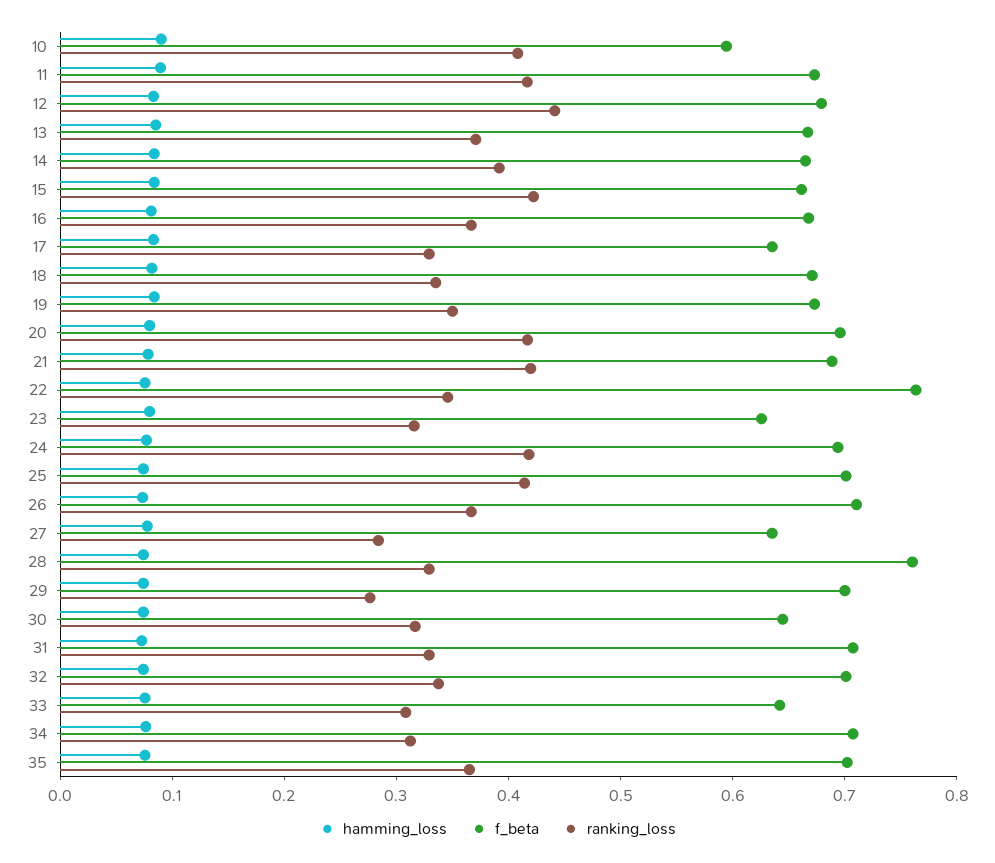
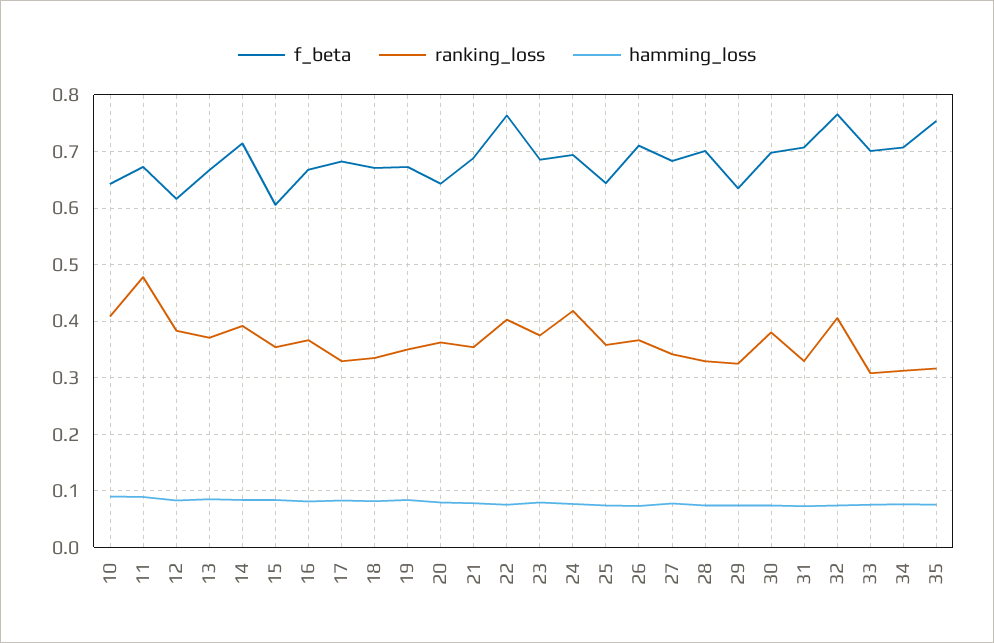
  {
    "hamming_loss": {
      "10": 0.1,
      "11": 0.08,
      "12": 0.08,
      "13": 0.08,
      "14": 0.08,
      "15": 0.08,
      "16": 0.08,
      "17": 0.08,
      "18": 0.08,
      "19": 0.08,
      "20": 0.08,
      "21": 0.08,
      "22": 0.08,
      "23": 0.08,
      "24": 0.08,
      "25": 0.08,
      "26": 0.08,
      "27": 0.08,
      "28": 0.08,
      "29": 0.08,
      "30": 0.08,
      "31": 0.08,
      "32": 0.08,
      "33": 0.08,
      "34": 0.08,
      "35": 0.08
    },
    "f_beta": {
-     "10": 0.6,
+     "10": 0.64,
      "11": 0.68,
-     "12": 0.68,
+     "12": 0.62,
      "13": 0.66,
-     "14": 0.66,
+     "14": 0.72,
-     "15": 0.66,
+     "15": 0.6,
      "16": 0.66,
-     "17": 0.64,
+     "17": 0.68,
      "18": 0.68,
      "19": 0.68,
-     "20": 0.7,
+     "20": 0.64,
      "21": 0.68,
      "22": 0.76,
-     "23": 0.62,
+     "23": 0.68,
      "24": 0.7,
-     "25": 0.7,
+     "25": 0.64,
      "26": 0.72,
-     "27": 0.64,
+     "27": 0.68,
-     "28": 0.76,
+     "28": 0.7,
-     "29": 0.7,
+     "29": 0.64,
-     "30": 0.64,
+     "30": 0.7,
      "31": 0.7,
-     "32": 0.7,
+     "32": 0.76,
-     "33": 0.64,
+     "33": 0.7,
      "34": 0.7,
-     "35": 0.7
+     "35": 0.76
    },
    "ranking_loss": {
      "10": 0.4,
-     "11": 0.42,
+     "11": 0.48,
-     "12": 0.44,
+     "12": 0.38,
      "13": 0.38,
      "14": 0.4,
-     "15": 0.42,
+     "15": 0.36,
      "16": 0.36,
      "17": 0.32,
      "18": 0.34,
      "19": 0.36,
-     "20": 0.42,
+     "20": 0.36,
-     "21": 0.42,
+     "21": 0.36,
-     "22": 0.34,
+     "22": 0.4,
-     "23": 0.32,
+     "23": 0.38,
      "24": 0.42,
-     "25": 0.42,
+     "25": 0.36,
      "26": 0.36,
-     "27": 0.28,
+     "27": 0.34,
      "28": 0.32,
-     "29": 0.28,
+     "29": 0.32,
-     "30": 0.32,
+     "30": 0.38,
      "31": 0.32,
-     "32": 0.34,
+     "32": 0.4,
      "33": 0.3,
      "34": 0.32,
-     "35": 0.36
+     "35": 0.32
    }
  }

